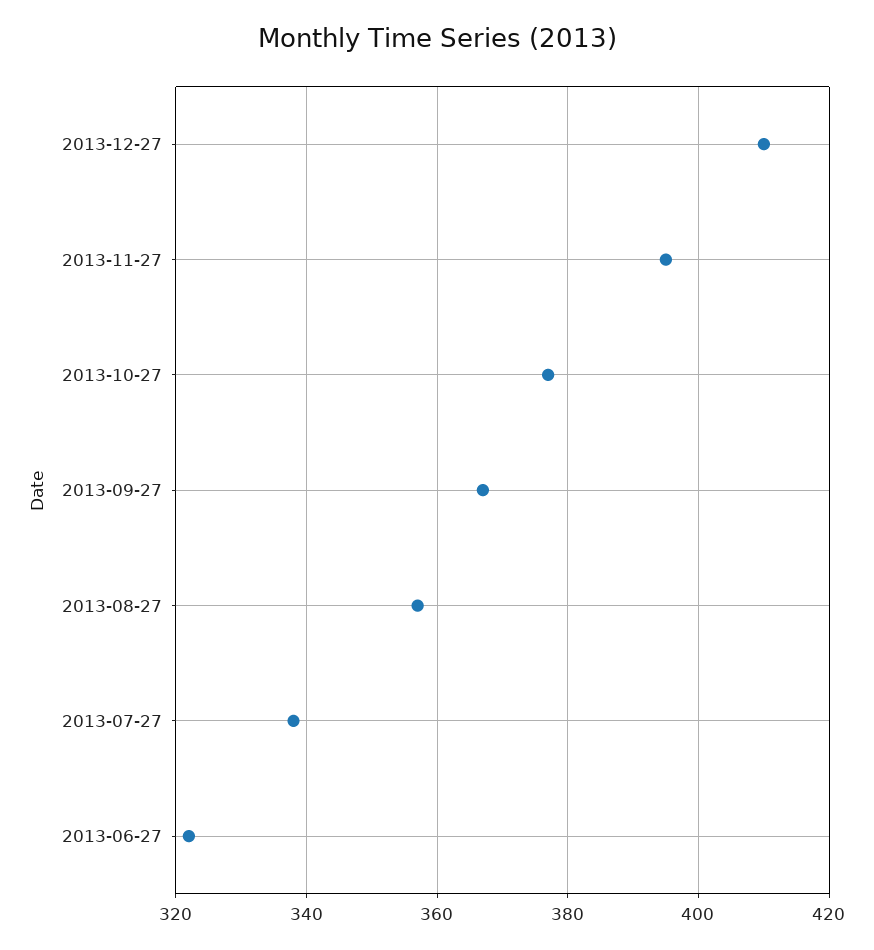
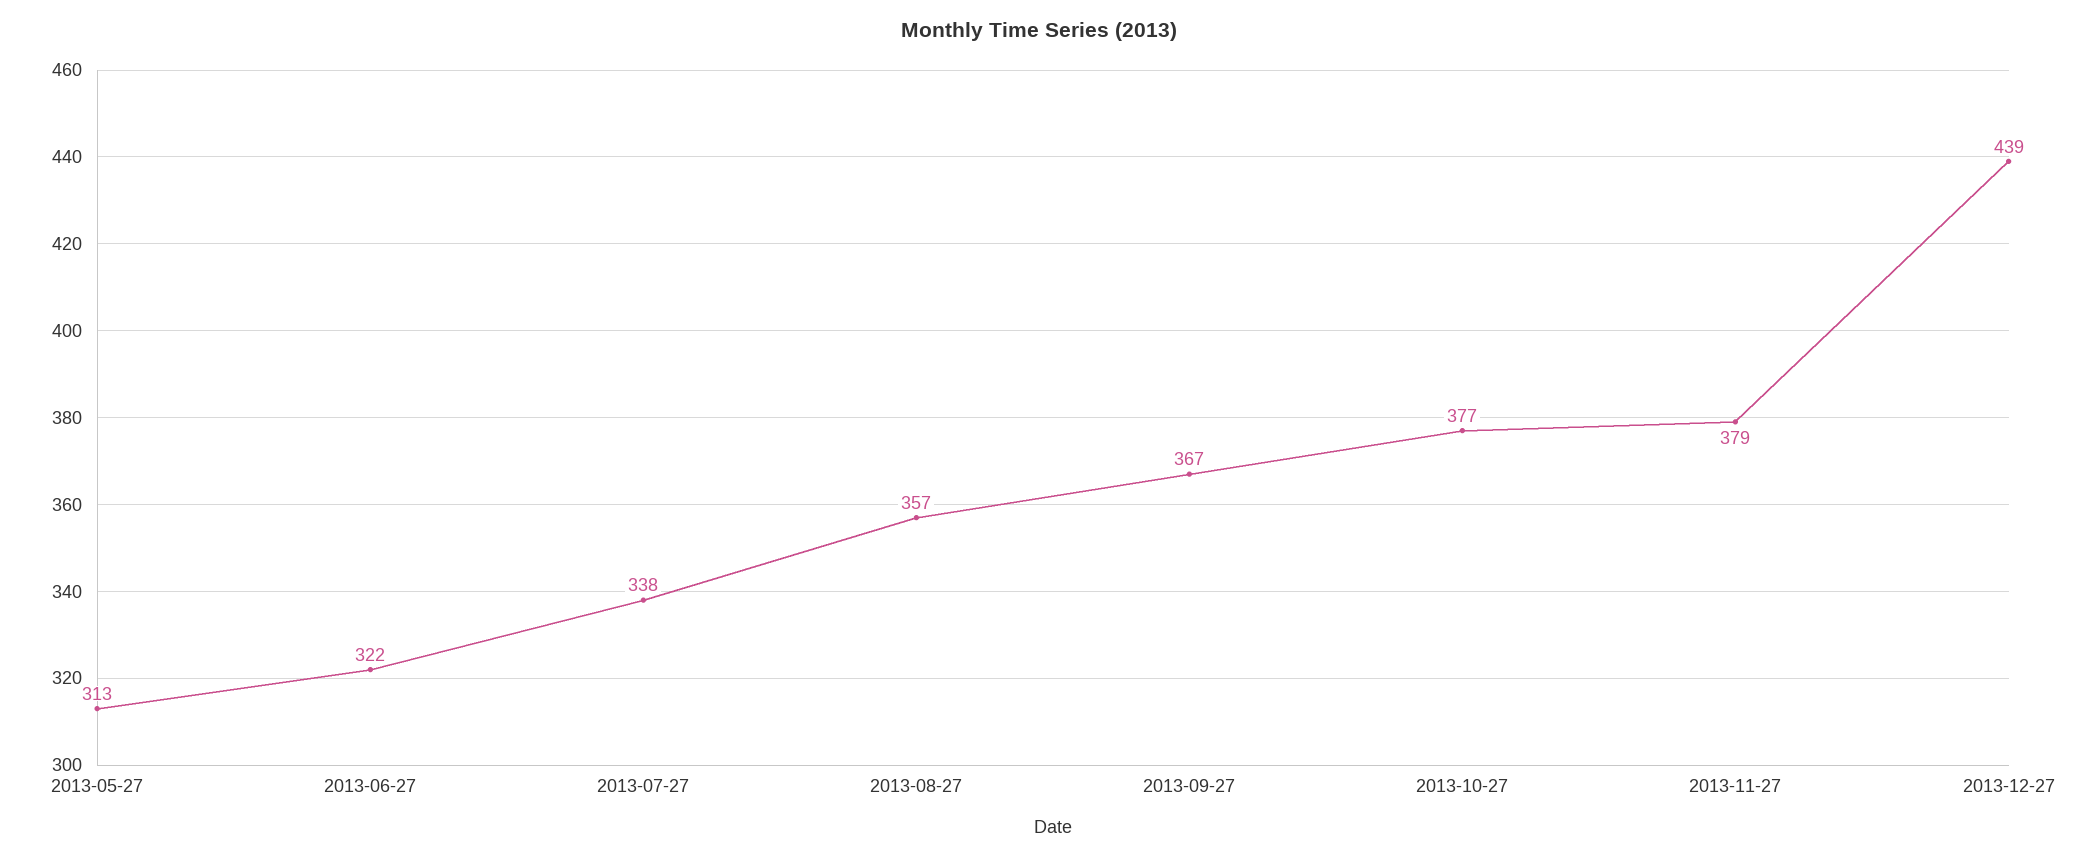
  {
-   "2013-12-27": 410,
+   "2013-12-27": 439,
-   "2013-11-27": 395,
+   "2013-11-27": 379,
    "2013-10-27": 377,
    "2013-09-27": 367,
    "2013-08-27": 357,
    "2013-07-27": 338,
-   "2013-06-27": 322
+   "2013-06-27": 322,
+   "2013-05-27": 313
  }

